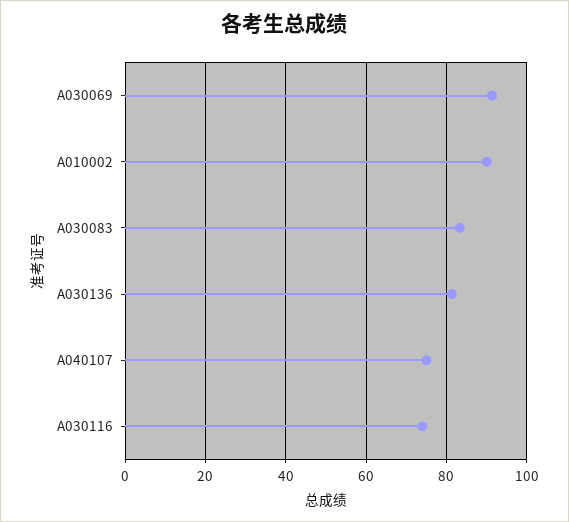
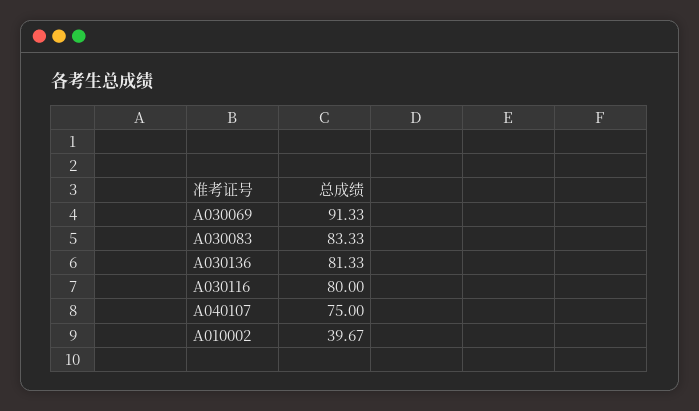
  {
    "A030069": 91.33,
-   "A010002": 90,
+   "A010002": 39.67,
    "A030083": 83.33,
    "A030136": 81.33,
    "A040107": 75,
-   "A030116": 74
+   "A030116": 80
  }

